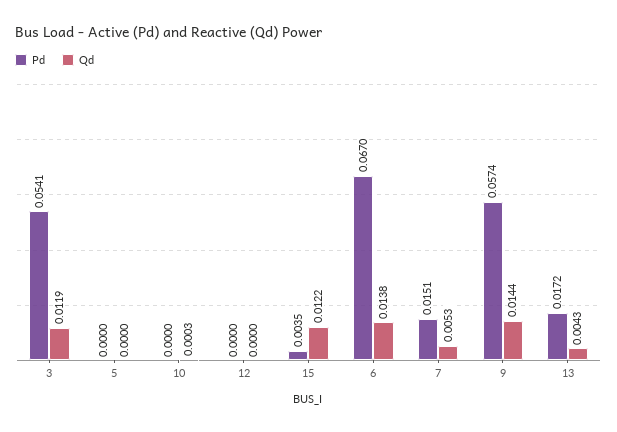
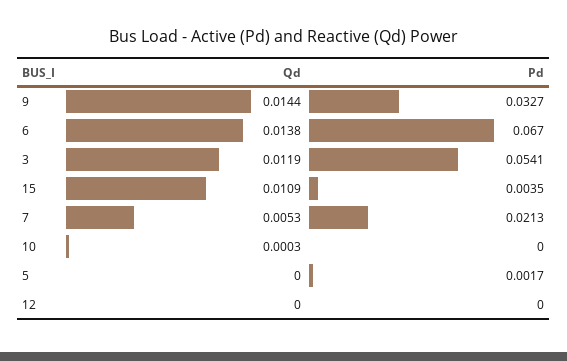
  {
    "Pd": {
      "3": 0.0541,
-     "5": 0,
+     "5": 0.0017,
      "10": 0,
      "12": 0,
      "15": 0.0035,
      "6": 0.067,
-     "7": 0.0151,
+     "7": 0.0213,
-     "9": 0.0574,
+     "9": 0.0327
-     "13": 0.0172
    },
    "Qd": {
      "3": 0.0119,
      "5": 0,
      "10": 0.0003,
      "12": 0,
-     "15": 0.0122,
+     "15": 0.0109,
      "6": 0.0138,
      "7": 0.0053,
-     "9": 0.0144,
+     "9": 0.0144
-     "13": 0.0043
    }
  }

